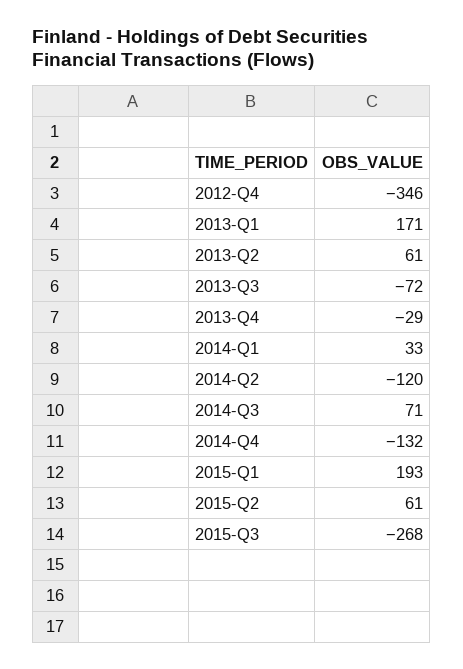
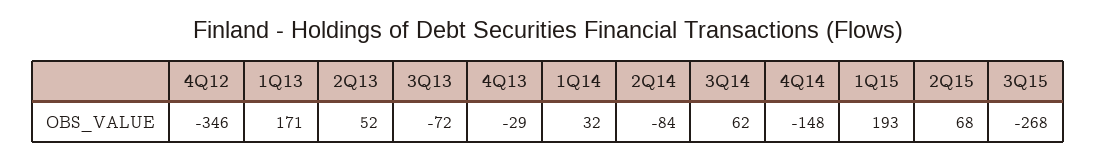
  {
    "2012-Q4": -346,
    "2013-Q1": 171,
-   "2013-Q2": 61,
+   "2013-Q2": 52,
    "2013-Q3": -72,
    "2013-Q4": -29,
-   "2014-Q1": 33,
+   "2014-Q1": 32,
-   "2014-Q2": -120,
+   "2014-Q2": -84,
-   "2014-Q3": 71,
+   "2014-Q3": 62,
-   "2014-Q4": -132,
+   "2014-Q4": -148,
    "2015-Q1": 193,
-   "2015-Q2": 61,
+   "2015-Q2": 68,
    "2015-Q3": -268
  }

